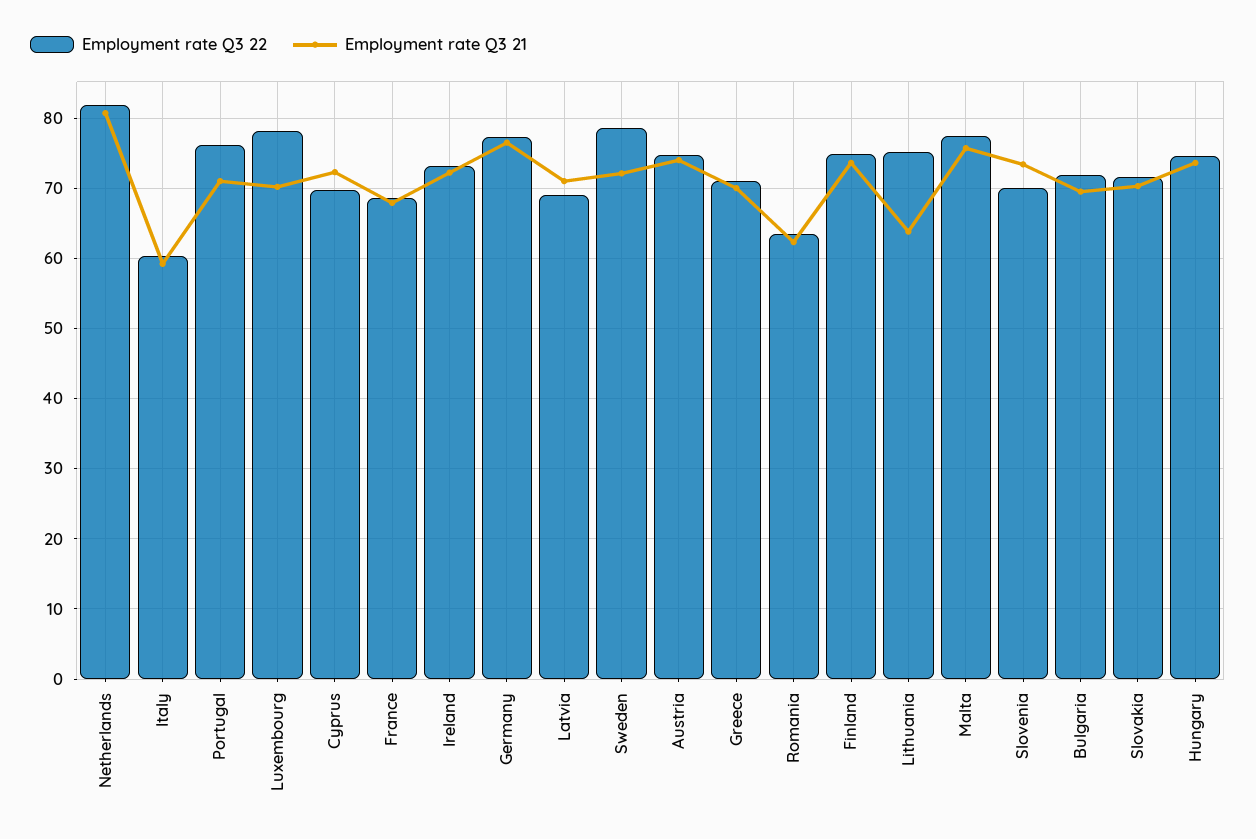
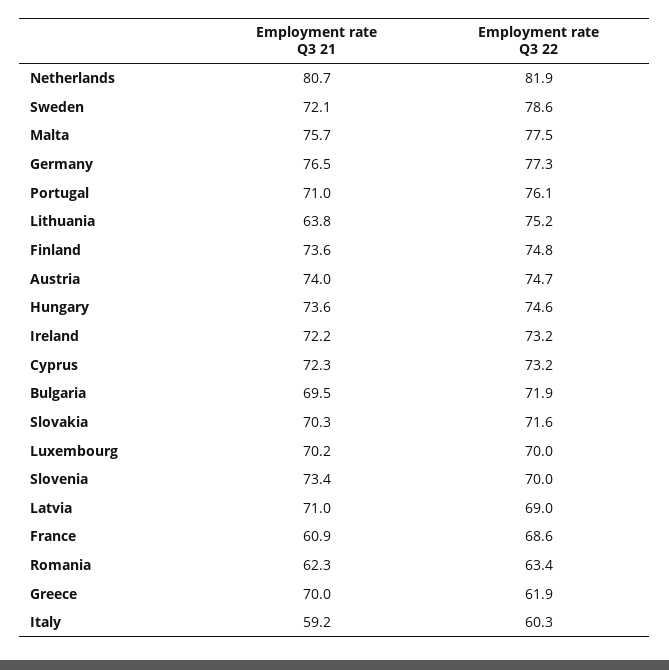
  {
    "Employment rate Q3 22": {
      "Netherlands": 81.9,
      "Italy": 60.3,
      "Portugal": 76.1,
-     "Luxembourg": 78,
+     "Luxembourg": 70,
-     "Cyprus": 70,
+     "Cyprus": 73.2,
      "France": 68.6,
      "Ireland": 73.2,
      "Germany": 77.3,
      "Latvia": 69,
      "Sweden": 78.6,
      "Austria": 74.7,
-     "Greece": 71,
+     "Greece": 61.9,
      "Romania": 63.4,
      "Finland": 74.8,
      "Lithuania": 75.2,
      "Malta": 77.5,
      "Slovenia": 70,
      "Bulgaria": 71.9,
      "Slovakia": 71.6,
      "Hungary": 74.6
    },
    "Employment rate Q3 21": {
      "Netherlands": 80.7,
      "Italy": 59.2,
      "Portugal": 71,
      "Luxembourg": 70.2,
      "Cyprus": 72.3,
-     "France": 68,
+     "France": 60.9,
      "Ireland": 72.2,
      "Germany": 76.5,
      "Latvia": 71,
      "Sweden": 72.1,
      "Austria": 74,
      "Greece": 70,
      "Romania": 62.3,
      "Finland": 73.6,
      "Lithuania": 63.8,
      "Malta": 75.7,
      "Slovenia": 73.4,
      "Bulgaria": 69.5,
      "Slovakia": 70.3,
      "Hungary": 73.6
    }
  }

